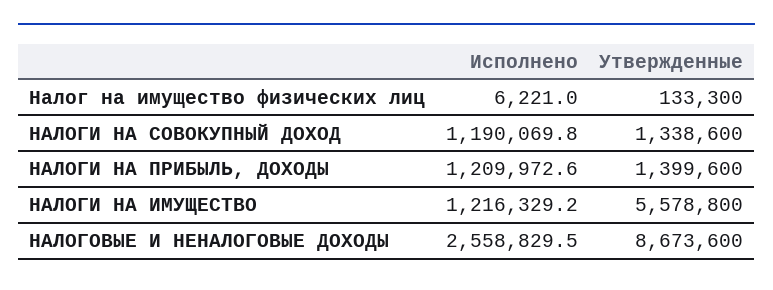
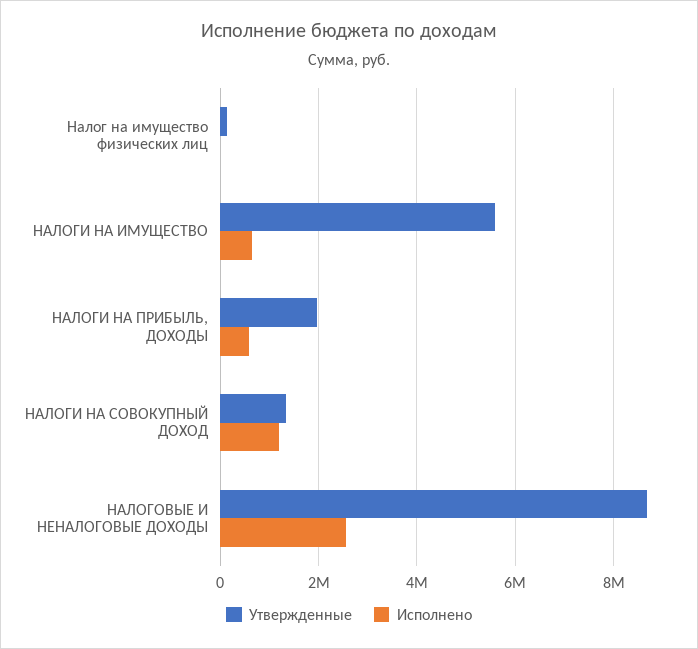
  {
    "Исполнено": {
      "Налог на имущество физических лиц": 6221,
      "НАЛОГИ НА СОВОКУПНЫЙ ДОХОД": 1190069.8,
-     "НАЛОГИ НА ПРИБЫЛЬ, ДОХОДЫ": 1209972.6,
+     "НАЛОГИ НА ПРИБЫЛЬ, ДОХОДЫ": 600000,
-     "НАЛОГИ НА ИМУЩЕСТВО": 1216329.2,
+     "НАЛОГИ НА ИМУЩЕСТВО": 600000,
      "НАЛОГОВЫЕ И НЕНАЛОГОВЫЕ ДОХОДЫ": 2558829.5
    },
    "Утвержденные": {
      "Налог на имущество физических лиц": 133300,
      "НАЛОГИ НА СОВОКУПНЫЙ ДОХОД": 1338600,
-     "НАЛОГИ НА ПРИБЫЛЬ, ДОХОДЫ": 1399600,
+     "НАЛОГИ НА ПРИБЫЛЬ, ДОХОДЫ": 2000000,
      "НАЛОГИ НА ИМУЩЕСТВО": 5578800,
      "НАЛОГОВЫЕ И НЕНАЛОГОВЫЕ ДОХОДЫ": 8673600
    }
  }

